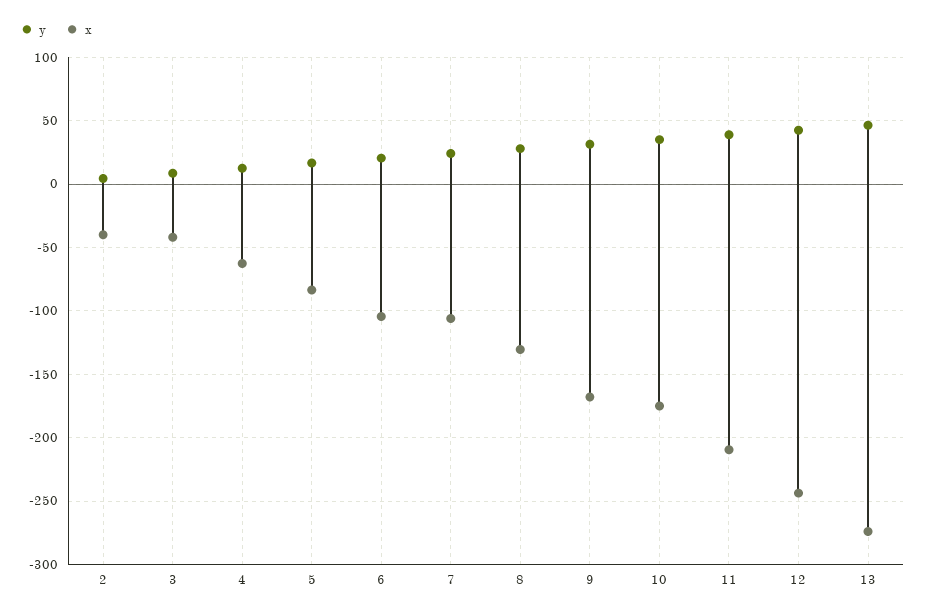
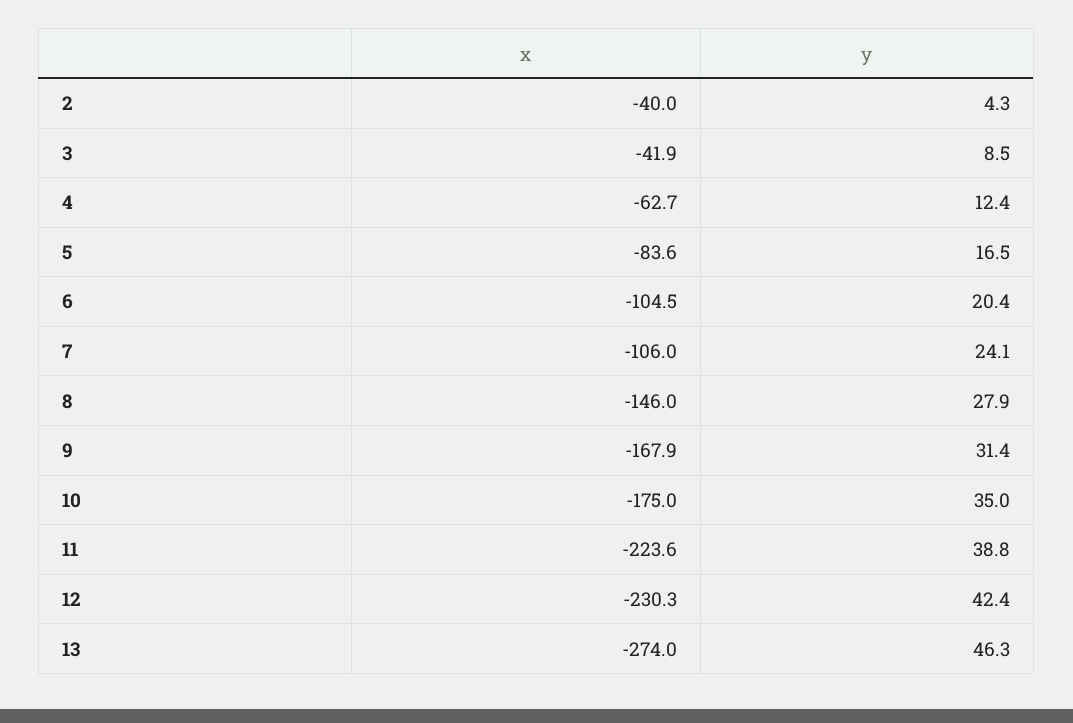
  {
    "y": {
      "2": 4.3,
      "3": 8.5,
      "4": 12.4,
      "5": 16.5,
      "6": 20.4,
      "7": 24.1,
      "8": 27.9,
      "9": 31.4,
      "10": 35,
      "11": 38.8,
      "12": 42.4,
      "13": 46.3
    },
    "x": {
      "2": -40,
      "3": -41.9,
      "4": -62.7,
      "5": -83.6,
      "6": -104.5,
      "7": -106,
-     "8": -130,
+     "8": -146,
      "9": -167.9,
      "10": -175,
-     "11": -210,
+     "11": -223.6,
-     "12": -245,
+     "12": -230.3,
      "13": -274
    }
  }

